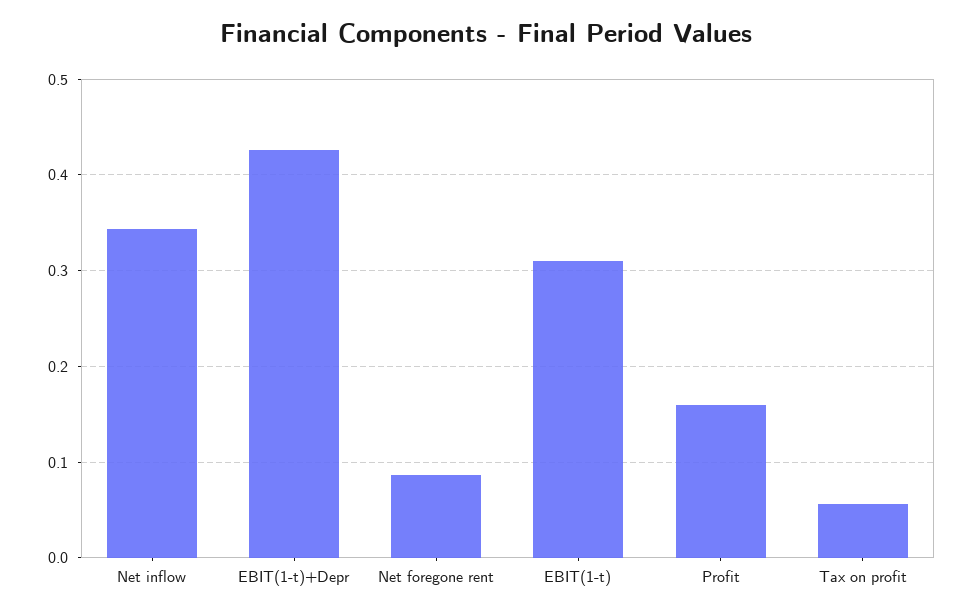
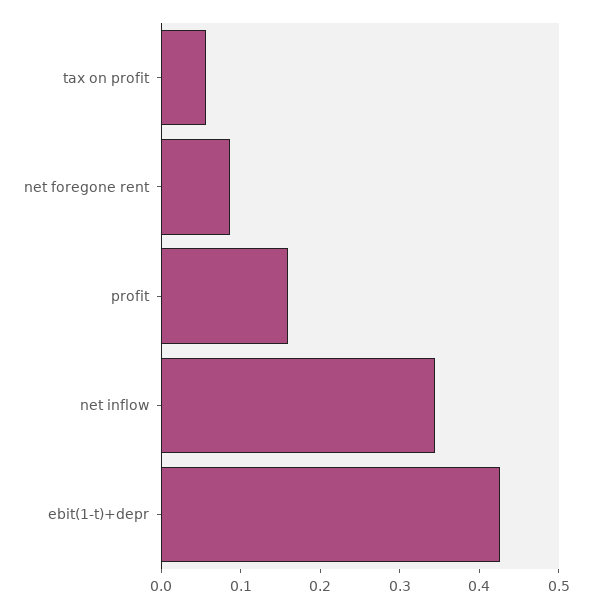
  {
    "Net inflow": 0.34,
    "EBIT(1-t)+Depr": 0.43,
    "Net foregone rent": 0.09,
-   "EBIT(1-t)": 0.31,
    "Profit": 0.16,
    "Tax on profit": 0.06
  }

